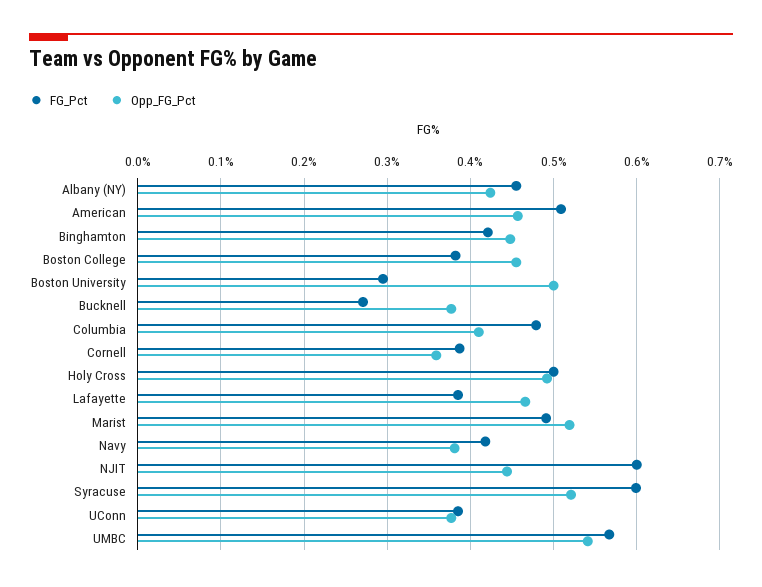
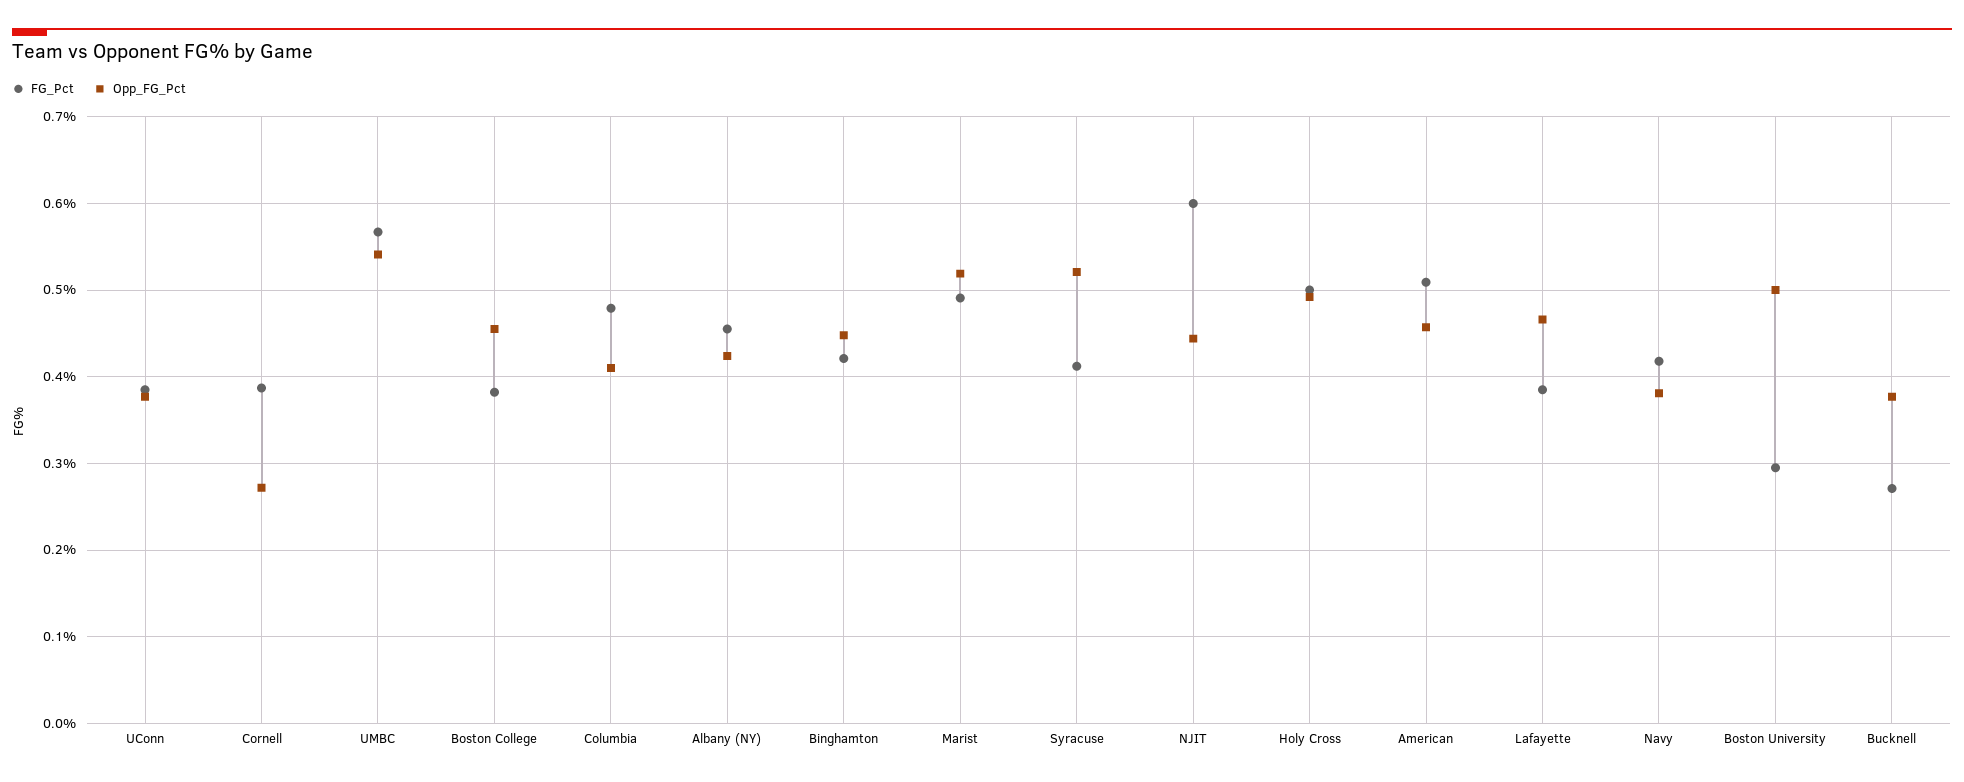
  {
    "FG_Pct": {
      "Albany (NY)": 0.46,
      "American": 0.51,
      "Binghamton": 0.42,
      "Boston College": 0.38,
      "Boston University": 0.3,
      "Bucknell": 0.27,
      "Columbia": 0.48,
      "Cornell": 0.39,
      "Holy Cross": 0.5,
      "Lafayette": 0.39,
      "Marist": 0.49,
      "Navy": 0.42,
      "NJIT": 0.6,
-     "Syracuse": 0.6,
+     "Syracuse": 0.41,
      "UConn": 0.39,
      "UMBC": 0.57
    },
    "Opp_FG_Pct": {
      "Albany (NY)": 0.42,
      "American": 0.46,
      "Binghamton": 0.45,
      "Boston College": 0.46,
      "Boston University": 0.5,
      "Bucknell": 0.38,
      "Columbia": 0.41,
-     "Cornell": 0.36,
+     "Cornell": 0.27,
      "Holy Cross": 0.49,
      "Lafayette": 0.47,
      "Marist": 0.52,
      "Navy": 0.38,
      "NJIT": 0.44,
      "Syracuse": 0.52,
      "UConn": 0.38,
      "UMBC": 0.54
    }
  }

